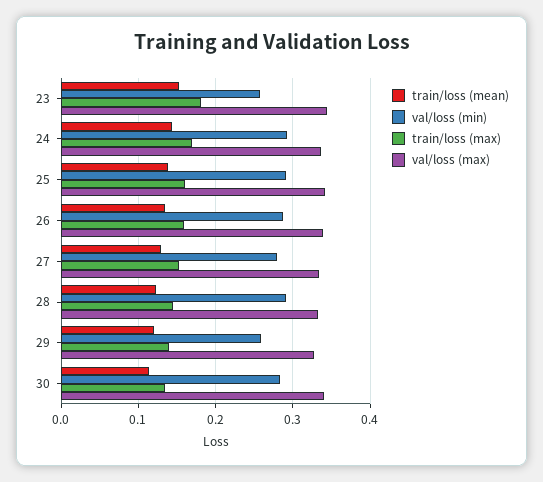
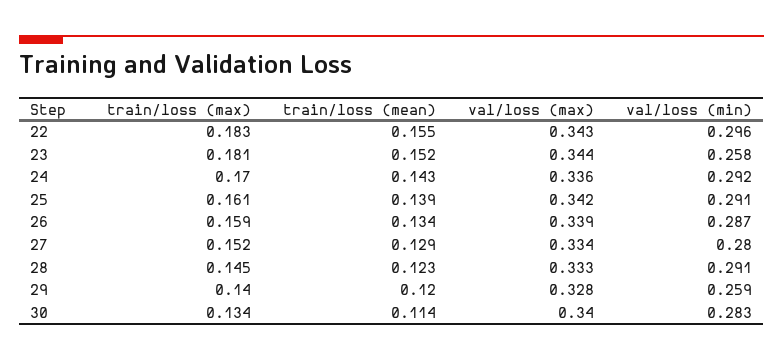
  {
    "train/loss (mean)": {
      "23": 0.152,
      "24": 0.143,
      "25": 0.139,
      "26": 0.134,
      "27": 0.129,
      "28": 0.123,
      "29": 0.12,
-     "30": 0.114
+     "30": 0.114,
+     "22": 0.155
    },
    "val/loss (min)": {
      "23": 0.258,
      "24": 0.292,
      "25": 0.291,
      "26": 0.287,
      "27": 0.28,
      "28": 0.291,
      "29": 0.259,
-     "30": 0.283
+     "30": 0.283,
+     "22": 0.296
    },
    "train/loss (max)": {
      "23": 0.181,
      "24": 0.17,
      "25": 0.161,
      "26": 0.159,
      "27": 0.152,
      "28": 0.145,
      "29": 0.14,
-     "30": 0.134
+     "30": 0.134,
+     "22": 0.183
    },
    "val/loss (max)": {
      "23": 0.344,
      "24": 0.336,
      "25": 0.342,
      "26": 0.339,
      "27": 0.334,
      "28": 0.333,
      "29": 0.328,
-     "30": 0.34
+     "30": 0.34,
+     "22": 0.343
    }
  }

